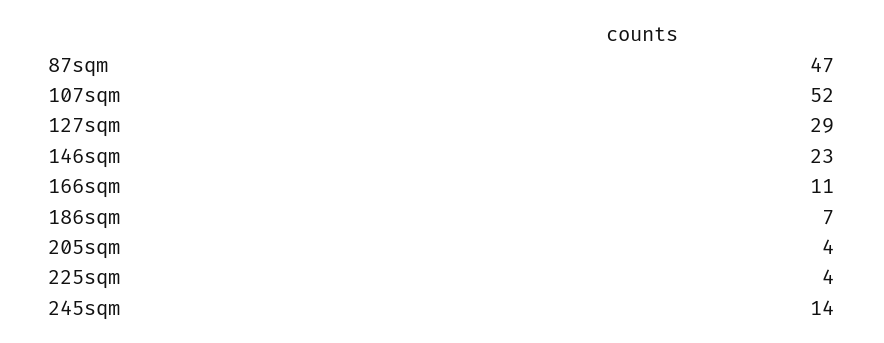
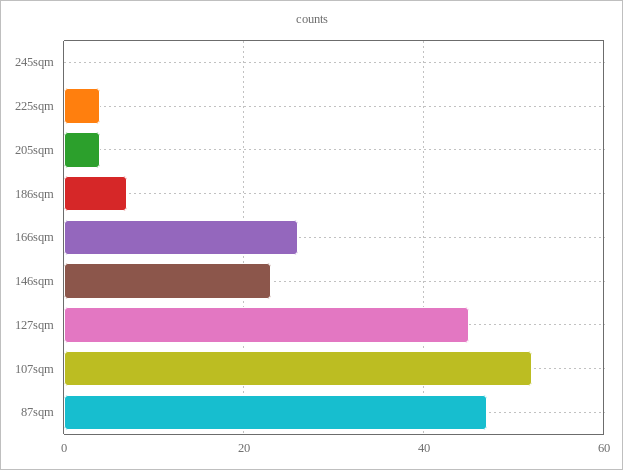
  {
    "87sqm": 47,
    "107sqm": 52,
-   "127sqm": 29,
+   "127sqm": 45,
    "146sqm": 23,
-   "166sqm": 11,
+   "166sqm": 25,
    "186sqm": 7,
    "205sqm": 4,
    "225sqm": 4,
-   "245sqm": 14
+   "245sqm": 0
  }

